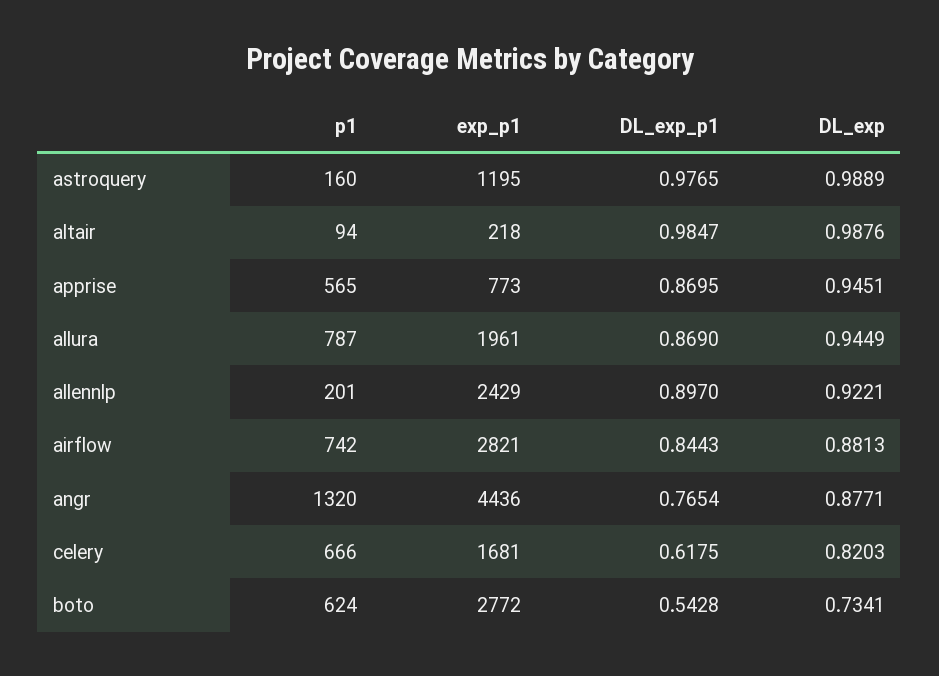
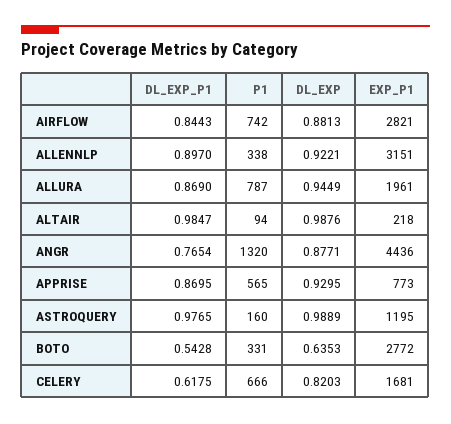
  {
    "p1": {
      "astroquery": 160,
      "altair": 94,
      "apprise": 565,
      "allura": 787,
-     "allennlp": 201,
+     "allennlp": 338,
      "airflow": 742,
      "angr": 1320,
      "celery": 666,
-     "boto": 624
+     "boto": 331
    },
    "exp_p1": {
      "astroquery": 1195,
      "altair": 218,
      "apprise": 773,
      "allura": 1961,
-     "allennlp": 2429,
+     "allennlp": 3151,
      "airflow": 2821,
      "angr": 4436,
      "celery": 1681,
      "boto": 2772
    },
    "DL_exp_p1": {
      "astroquery": 0.9765,
      "altair": 0.9847,
      "apprise": 0.8695,
      "allura": 0.869,
      "allennlp": 0.897,
      "airflow": 0.8443,
      "angr": 0.7654,
      "celery": 0.6175,
      "boto": 0.5428
    },
    "DL_exp": {
      "astroquery": 0.9889,
      "altair": 0.9876,
-     "apprise": 0.9451,
+     "apprise": 0.9295,
      "allura": 0.9449,
      "allennlp": 0.9221,
      "airflow": 0.8813,
      "angr": 0.8771,
      "celery": 0.8203,
-     "boto": 0.7341
+     "boto": 0.6353
    }
  }

